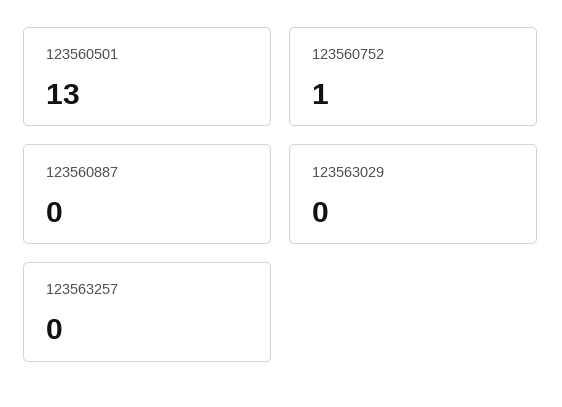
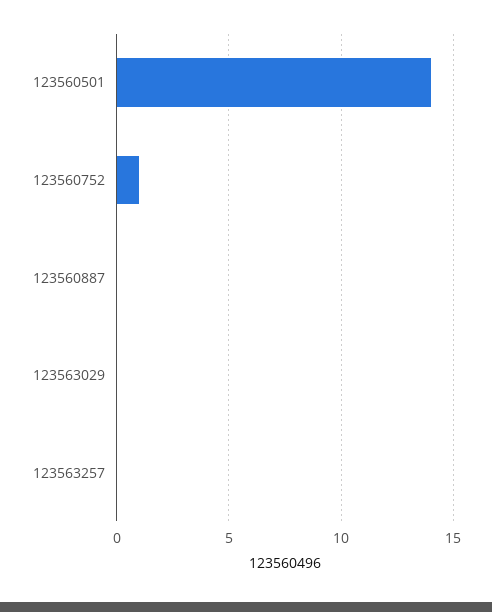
  {
-   "123560501": 13,
+   "123560501": 14,
    "123560752": 1,
    "123560887": 0,
    "123563029": 0,
    "123563257": 0
  }

